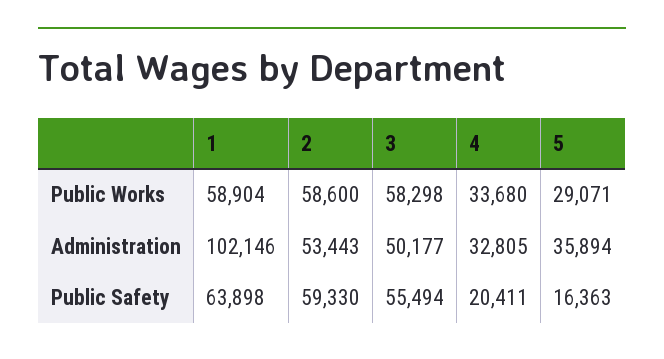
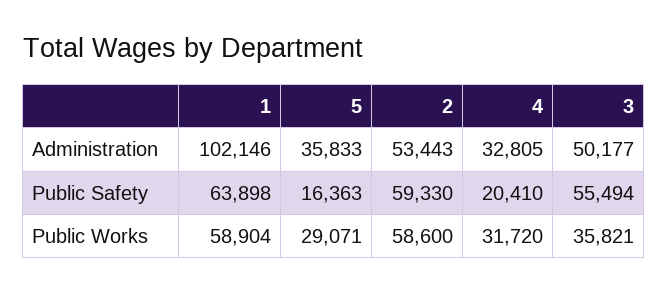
  {
    "1": {
      "Public Works": 58904,
      "Administration": 102146,
      "Public Safety": 63898
    },
    "2": {
      "Public Works": 58600,
      "Administration": 53443,
      "Public Safety": 59330
    },
    "3": {
-     "Public Works": 58298,
+     "Public Works": 35821,
      "Administration": 50177,
      "Public Safety": 55494
    },
    "4": {
-     "Public Works": 33680,
+     "Public Works": 31720,
      "Administration": 32805,
-     "Public Safety": 20411
+     "Public Safety": 20410
    },
    "5": {
      "Public Works": 29071,
-     "Administration": 35894,
+     "Administration": 35833,
      "Public Safety": 16363
    }
  }

